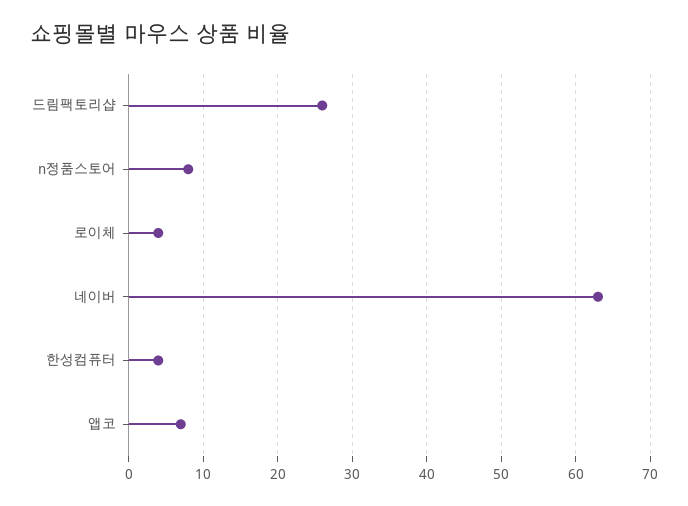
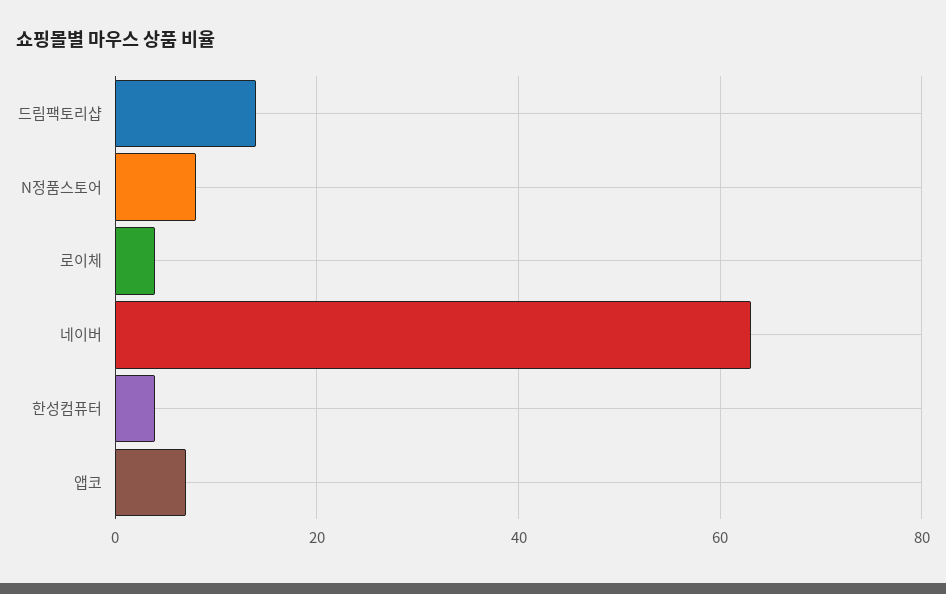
  {
-   "드림팩토리샵": 26,
+   "드림팩토리샵": 15,
    "n정품스토어": 8,
    "로이체": 4,
    "네이버": 63,
    "한성컴퓨터": 4,
    "앱코": 7
  }

